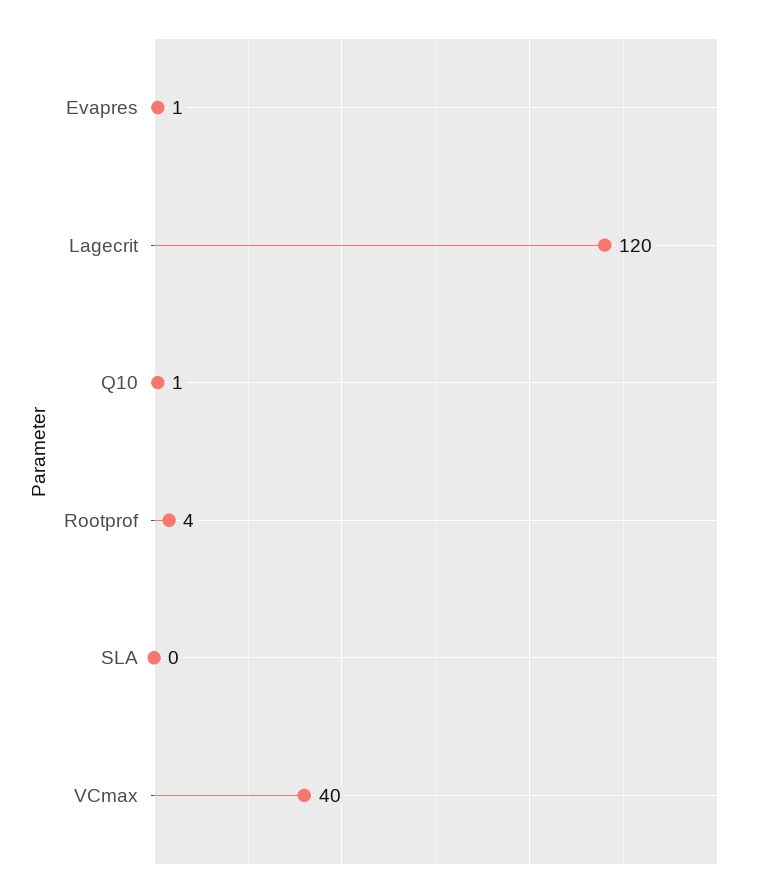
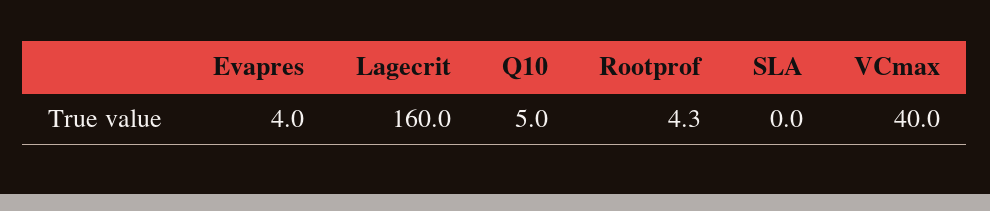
  {
-   "Evapres": 1,
+   "Evapres": 4,
-   "Lagecrit": 120,
+   "Lagecrit": 160,
-   "Q10": 1,
+   "Q10": 5,
    "Rootprof": 4.3,
    "SLA": 0,
    "VCmax": 40
  }

